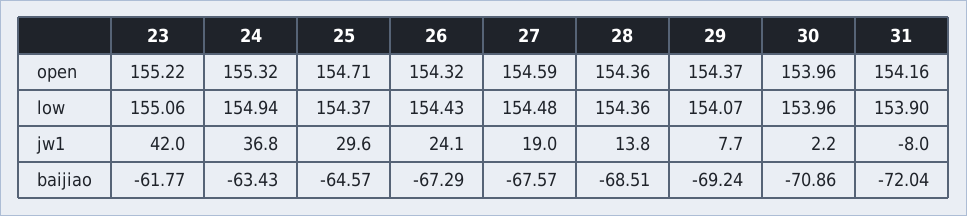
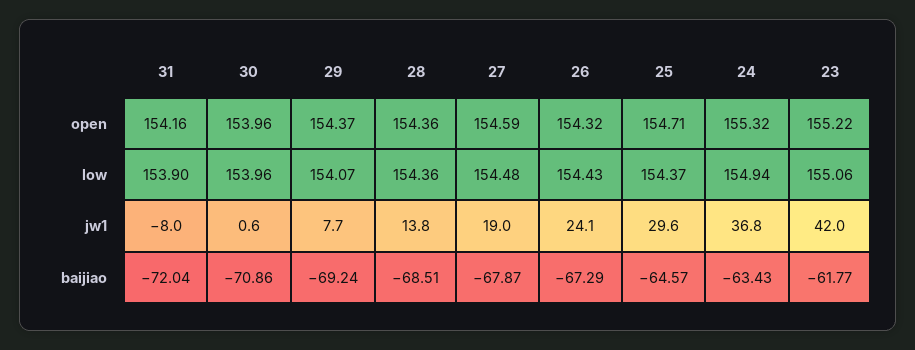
  {
    "23": {
      "open": 155.22,
      "low": 155.06,
      "jw1": 42,
      "baijiao": -61.77
    },
    "24": {
      "open": 155.32,
      "low": 154.94,
      "jw1": 36.8,
      "baijiao": -63.43
    },
    "25": {
      "open": 154.71,
      "low": 154.37,
      "jw1": 29.6,
      "baijiao": -64.57
    },
    "26": {
      "open": 154.32,
      "low": 154.43,
      "jw1": 24.1,
      "baijiao": -67.29
    },
    "27": {
      "open": 154.59,
      "low": 154.48,
      "jw1": 19,
-     "baijiao": -67.57
+     "baijiao": -67.87
    },
    "28": {
      "open": 154.36,
      "low": 154.36,
      "jw1": 13.8,
      "baijiao": -68.51
    },
    "29": {
      "open": 154.37,
      "low": 154.07,
      "jw1": 7.7,
      "baijiao": -69.24
    },
    "30": {
      "open": 153.96,
      "low": 153.96,
-     "jw1": 2.2,
+     "jw1": 0.6,
      "baijiao": -70.86
    },
    "31": {
      "open": 154.16,
      "low": 153.9,
      "jw1": -8,
      "baijiao": -72.04
    }
  }

